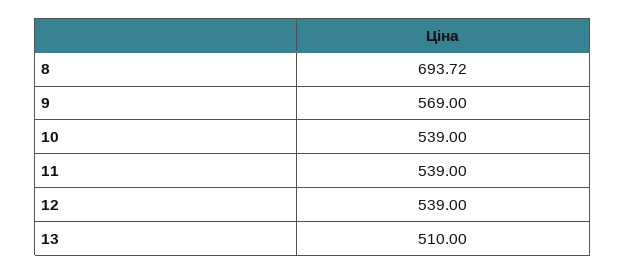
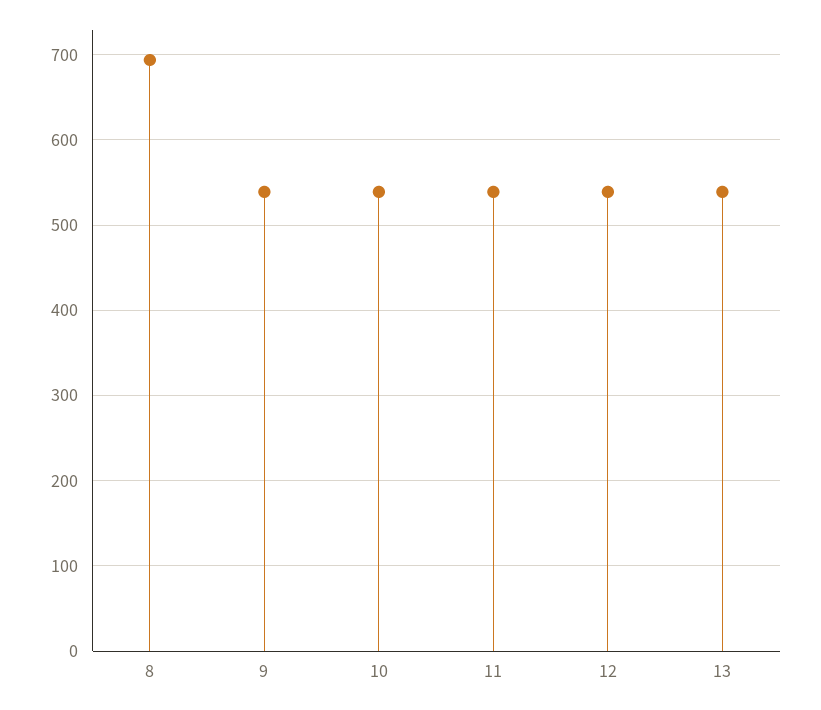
  {
    "8": 693.72,
-   "9": 569,
+   "9": 540,
    "10": 539,
    "11": 539,
    "12": 539,
-   "13": 510
+   "13": 540
  }

